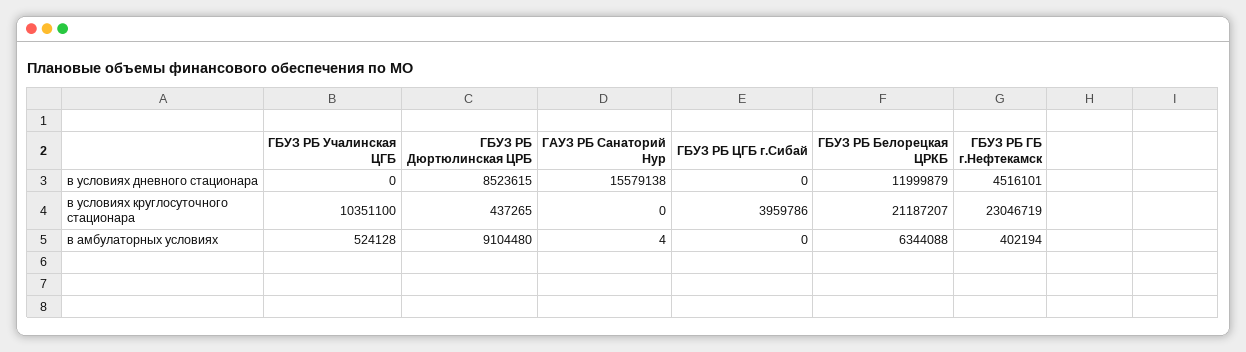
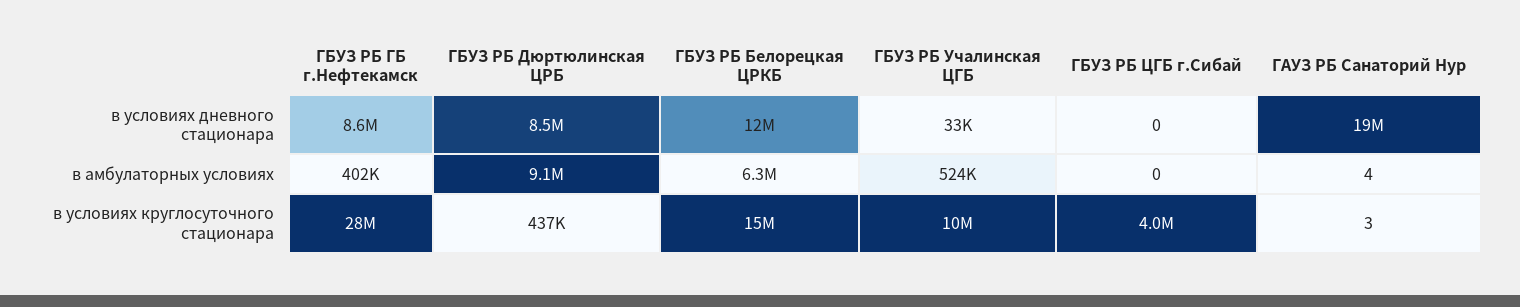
  {
    "ГБУЗ РБ Учалинская ЦГБ": {
-     "в условиях дневного стационара": 0,
+     "в условиях дневного стационара": 33000,
      "в условиях круглосуточного стационара": 10351100,
      "в амбулаторных условиях": 524128
    },
    "ГБУЗ РБ Дюртюлинская ЦРБ": {
      "в условиях дневного стационара": 8523615,
      "в условиях круглосуточного стационара": 437265,
      "в амбулаторных условиях": 9104480
    },
    "ГАУЗ РБ Санаторий Нур": {
-     "в условиях дневного стационара": 15579138,
+     "в условиях дневного стационара": 19000000,
-     "в условиях круглосуточного стационара": 0,
+     "в условиях круглосуточного стационара": 3,
      "в амбулаторных условиях": 4
    },
    "ГБУЗ РБ ЦГБ г.Сибай": {
      "в условиях дневного стационара": 0,
      "в условиях круглосуточного стационара": 3959786,
      "в амбулаторных условиях": 0
    },
    "ГБУЗ РБ Белорецкая ЦРКБ": {
      "в условиях дневного стационара": 11999879,
-     "в условиях круглосуточного стационара": 21187207,
+     "в условиях круглосуточного стационара": 15000000,
      "в амбулаторных условиях": 6344088
    },
    "ГБУЗ РБ ГБ г.Нефтекамск": {
-     "в условиях дневного стационара": 4516101,
+     "в условиях дневного стационара": 8600000,
-     "в условиях круглосуточного стационара": 23046719,
+     "в условиях круглосуточного стационара": 28000000,
      "в амбулаторных условиях": 402194
    }
  }

